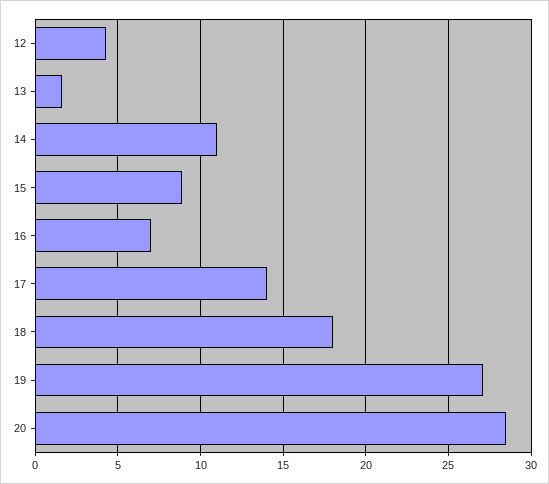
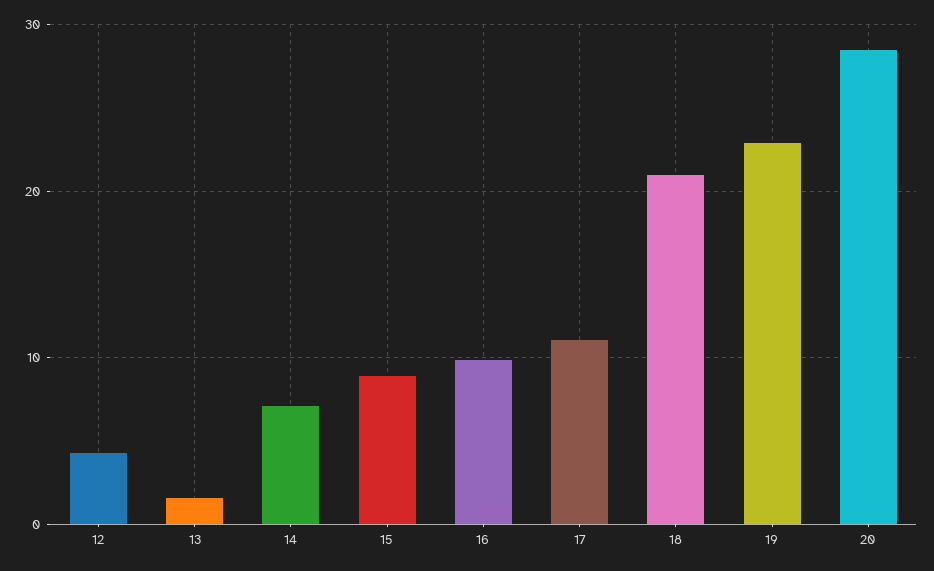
  {
    "12": 4.5,
    "13": 1.5,
-   "14": 11,
+   "14": 7,
    "15": 9,
-   "16": 7,
+   "16": 10,
-   "17": 14,
+   "17": 11,
-   "18": 18,
+   "18": 21,
-   "19": 27,
+   "19": 23,
    "20": 28.5
  }

